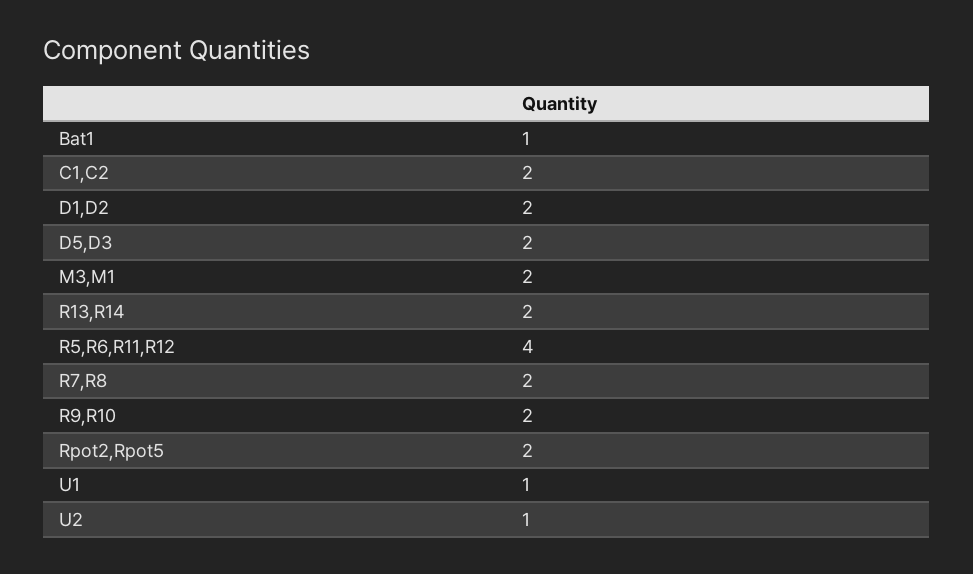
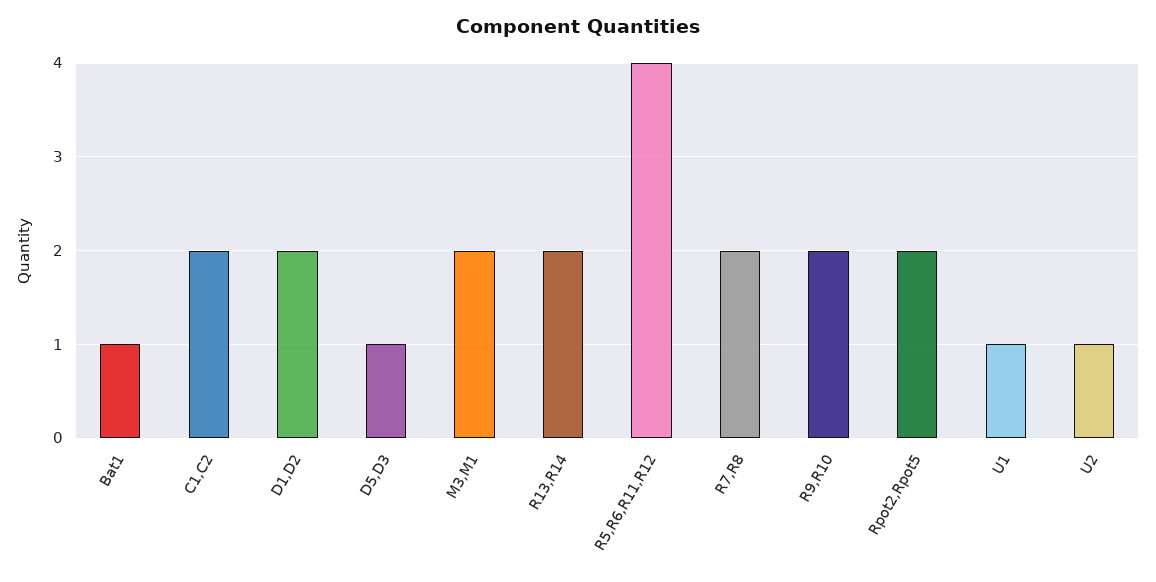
  {
    "Bat1": 1,
    "C1,C2": 2,
    "D1,D2": 2,
-   "D5,D3": 2,
+   "D5,D3": 1,
    "M3,M1": 2,
    "R13,R14": 2,
    "R5,R6,R11,R12": 4,
    "R7,R8": 2,
    "R9,R10": 2,
    "Rpot2,Rpot5": 2,
    "U1": 1,
    "U2": 1
  }

